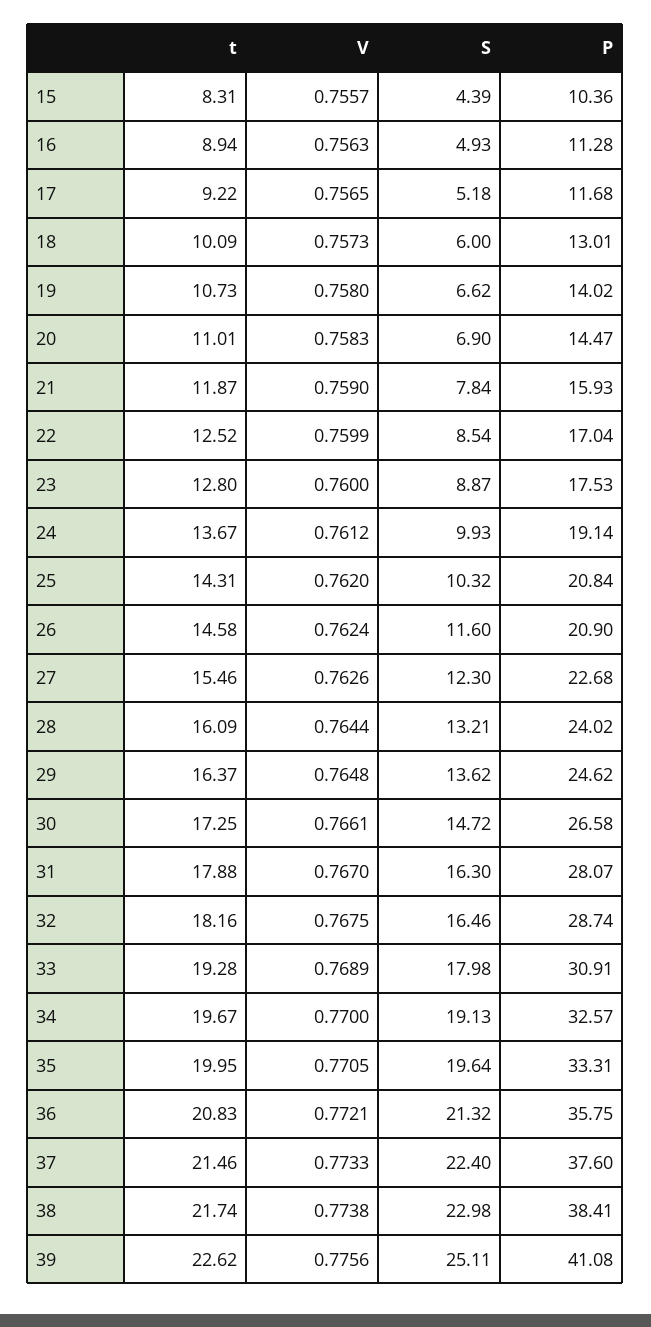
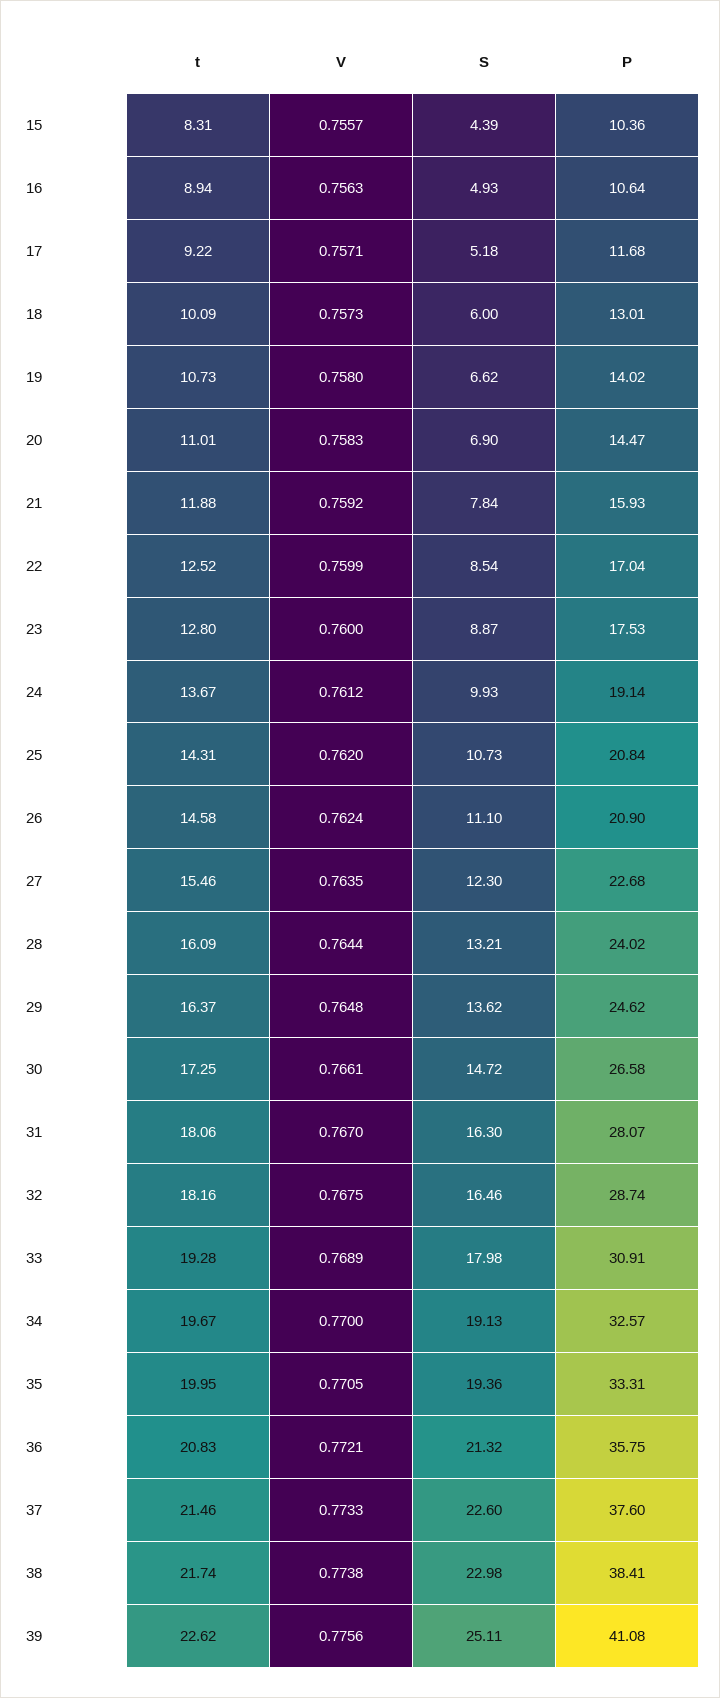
  {
    "t": {
      "15": 8.31,
      "16": 8.94,
      "17": 9.22,
      "18": 10.09,
      "19": 10.73,
      "20": 11.01,
-     "21": 11.87,
+     "21": 11.88,
      "22": 12.52,
      "23": 12.8,
      "24": 13.67,
      "25": 14.31,
      "26": 14.58,
      "27": 15.46,
      "28": 16.09,
      "29": 16.37,
      "30": 17.25,
-     "31": 17.88,
+     "31": 18.06,
      "32": 18.16,
      "33": 19.28,
      "34": 19.67,
      "35": 19.95,
      "36": 20.83,
      "37": 21.46,
      "38": 21.74,
      "39": 22.62
    },
    "V": {
      "15": 0.7557,
      "16": 0.7563,
-     "17": 0.7565,
+     "17": 0.7571,
      "18": 0.7573,
      "19": 0.758,
      "20": 0.7583,
-     "21": 0.759,
+     "21": 0.7592,
      "22": 0.7599,
      "23": 0.76,
      "24": 0.7612,
      "25": 0.762,
      "26": 0.7624,
-     "27": 0.7626,
+     "27": 0.7635,
      "28": 0.7644,
      "29": 0.7648,
      "30": 0.7661,
      "31": 0.767,
      "32": 0.7675,
      "33": 0.7689,
      "34": 0.77,
      "35": 0.7705,
      "36": 0.7721,
      "37": 0.7733,
      "38": 0.7738,
      "39": 0.7756
    },
    "S": {
      "15": 4.39,
      "16": 4.93,
      "17": 5.18,
      "18": 6,
      "19": 6.62,
      "20": 6.9,
      "21": 7.84,
      "22": 8.54,
      "23": 8.87,
      "24": 9.93,
-     "25": 10.32,
+     "25": 10.73,
-     "26": 11.6,
+     "26": 11.1,
      "27": 12.3,
      "28": 13.21,
      "29": 13.62,
      "30": 14.72,
      "31": 16.3,
      "32": 16.46,
      "33": 17.98,
      "34": 19.13,
-     "35": 19.64,
+     "35": 19.36,
      "36": 21.32,
-     "37": 22.4,
+     "37": 22.6,
      "38": 22.98,
      "39": 25.11
    },
    "P": {
      "15": 10.36,
-     "16": 11.28,
+     "16": 10.64,
      "17": 11.68,
      "18": 13.01,
      "19": 14.02,
      "20": 14.47,
      "21": 15.93,
      "22": 17.04,
      "23": 17.53,
      "24": 19.14,
      "25": 20.84,
      "26": 20.9,
      "27": 22.68,
      "28": 24.02,
      "29": 24.62,
      "30": 26.58,
      "31": 28.07,
      "32": 28.74,
      "33": 30.91,
      "34": 32.57,
      "35": 33.31,
      "36": 35.75,
      "37": 37.6,
      "38": 38.41,
      "39": 41.08
    }
  }

